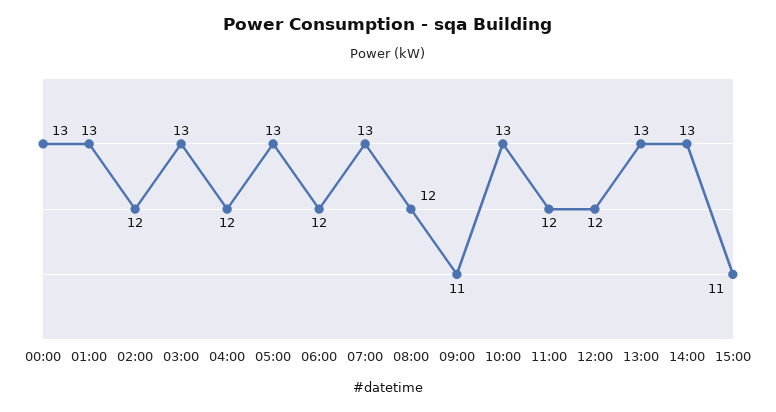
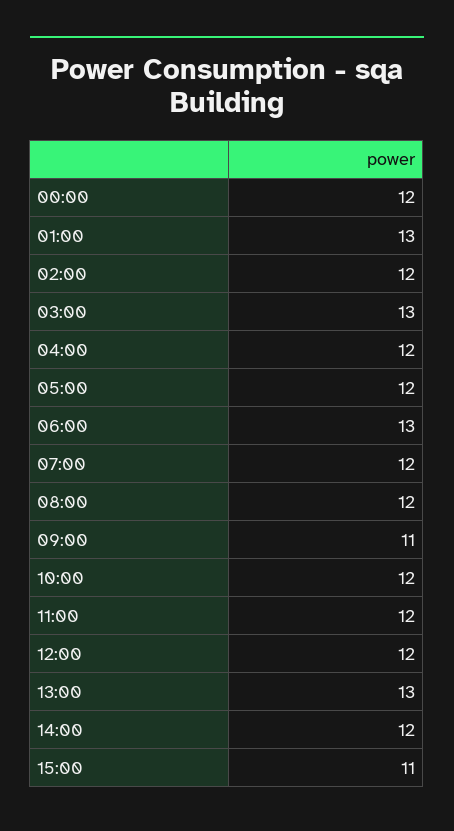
  {
-   "00:00": 13,
+   "00:00": 12,
    "01:00": 13,
    "02:00": 12,
    "03:00": 13,
    "04:00": 12,
-   "05:00": 13,
+   "05:00": 12,
-   "06:00": 12,
+   "06:00": 13,
-   "07:00": 13,
+   "07:00": 12,
    "08:00": 12,
    "09:00": 11,
-   "10:00": 13,
+   "10:00": 12,
    "11:00": 12,
    "12:00": 12,
    "13:00": 13,
-   "14:00": 13,
+   "14:00": 12,
    "15:00": 11
  }

